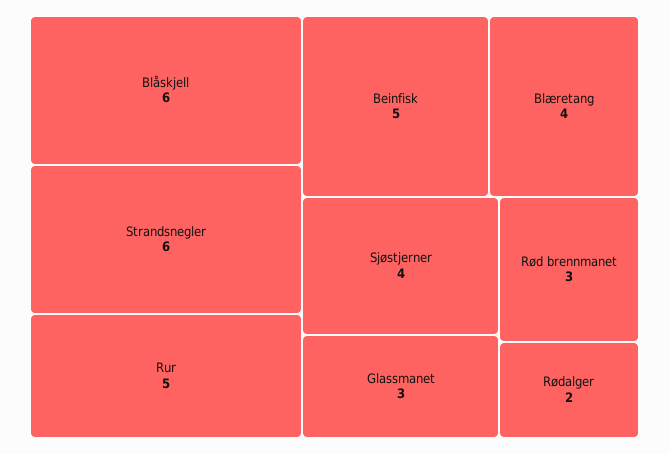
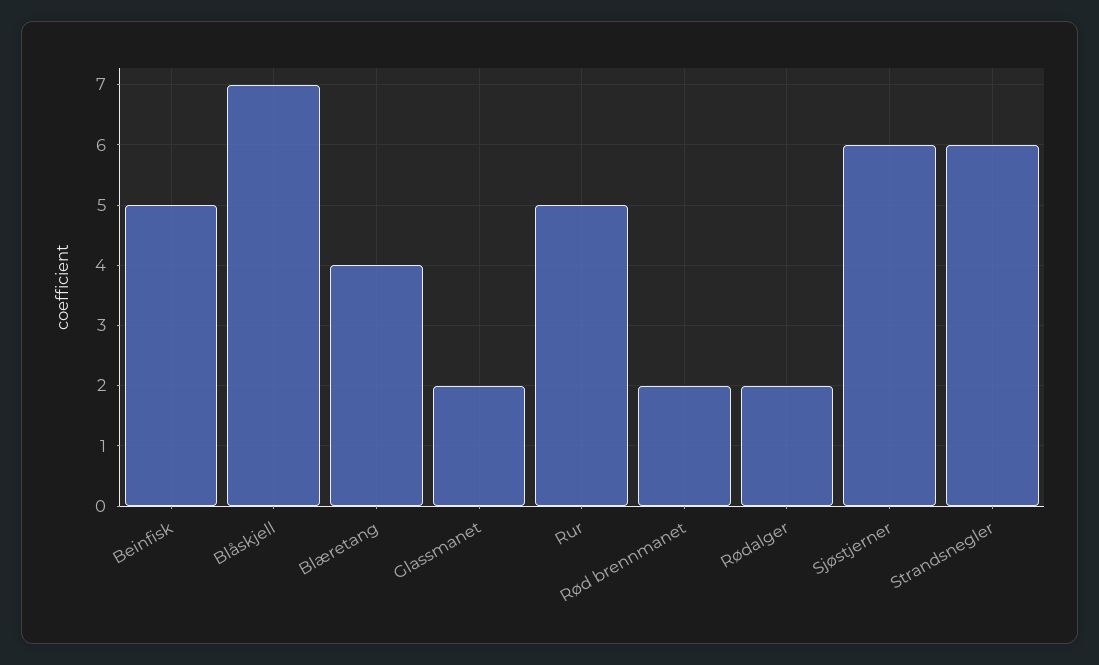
  {
-   "Blåskjell": 6,
+   "Blåskjell": 7,
    "Strandsnegler": 6,
    "Rur": 5,
    "Beinfisk": 5,
    "Blæretang": 4,
-   "Sjøstjerner": 4,
+   "Sjøstjerner": 6,
-   "Glassmanet": 3,
+   "Glassmanet": 2,
-   "Rød brennmanet": 3,
+   "Rød brennmanet": 2,
    "Rødalger": 2
  }

